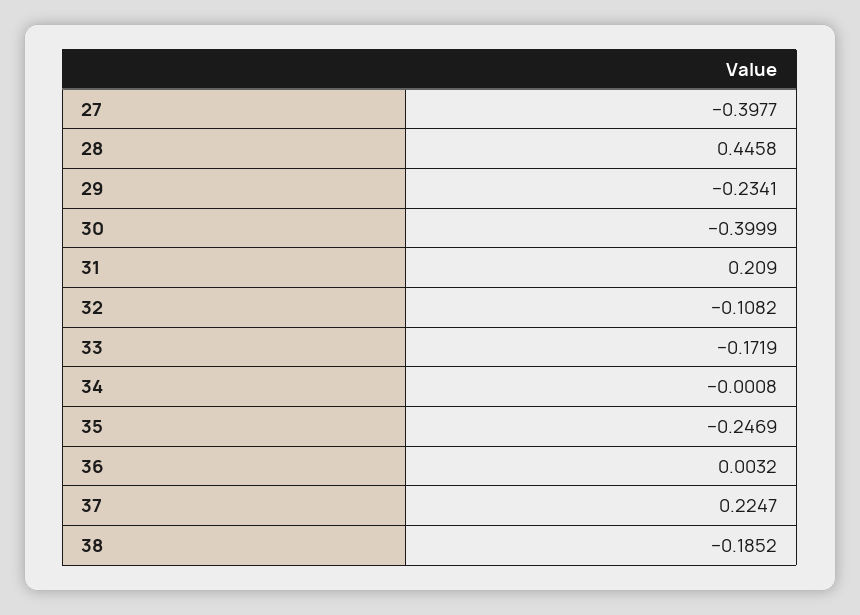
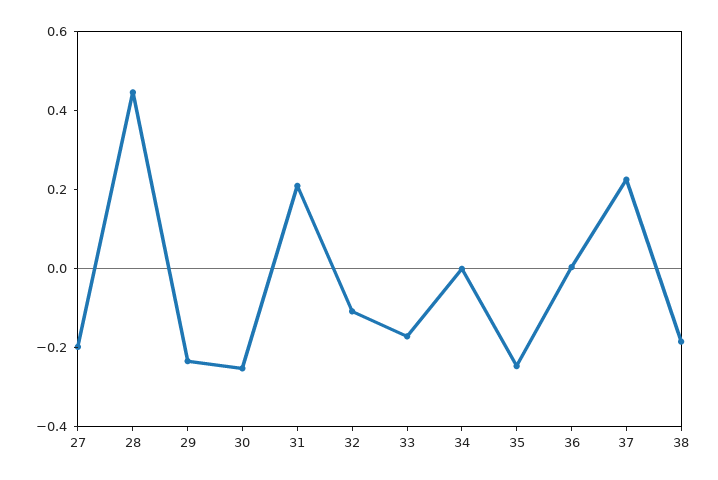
  {
-   "27": -0.3977,
+   "27": -0.2,
    "28": 0.4458,
    "29": -0.2341,
-   "30": -0.3999,
+   "30": -0.25,
    "31": 0.209,
    "32": -0.1082,
    "33": -0.1719,
    "34": -0.0008,
    "35": -0.2469,
    "36": 0.0032,
    "37": 0.2247,
    "38": -0.1852
  }

